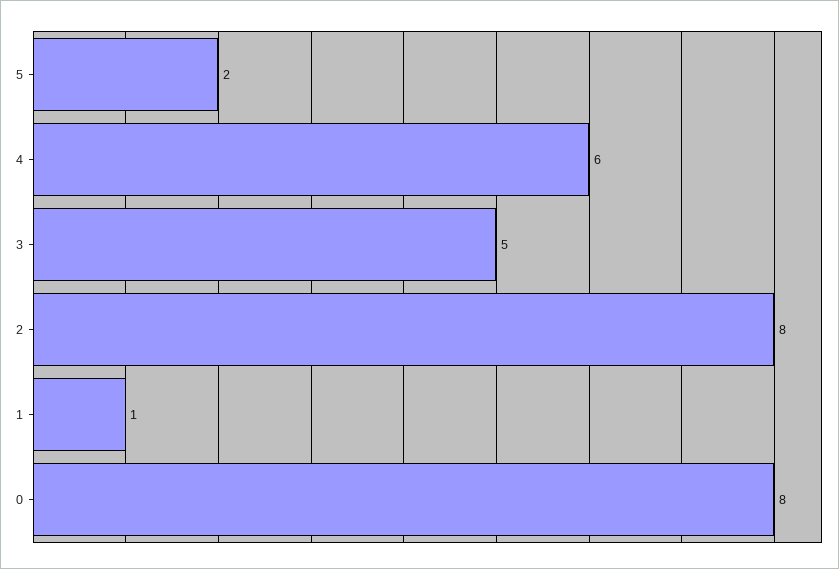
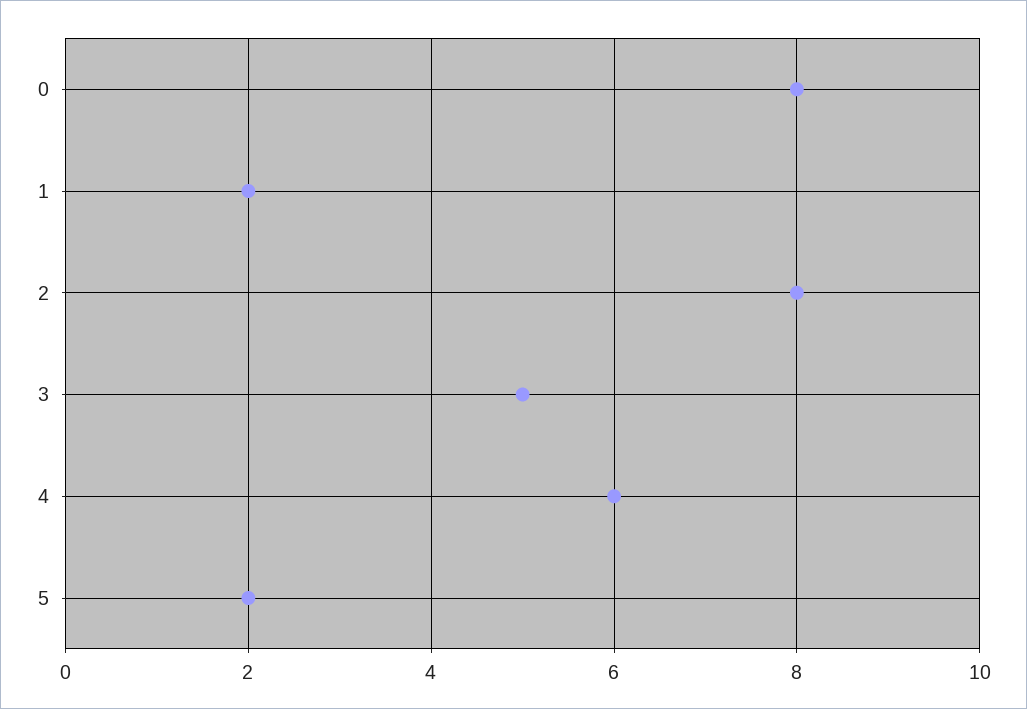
  {
    "5": 2,
    "4": 6,
    "3": 5,
    "2": 8,
-   "1": 1,
+   "1": 2,
    "0": 8
  }

